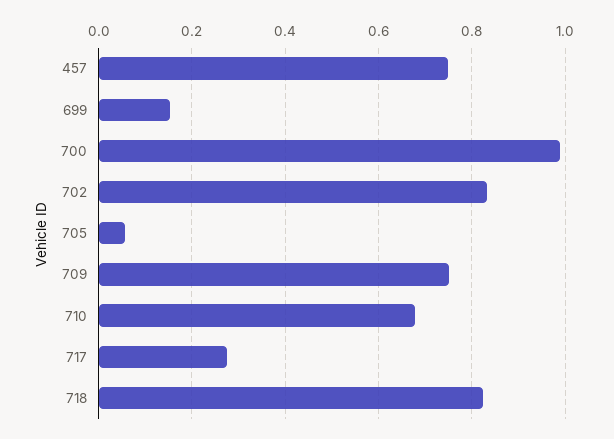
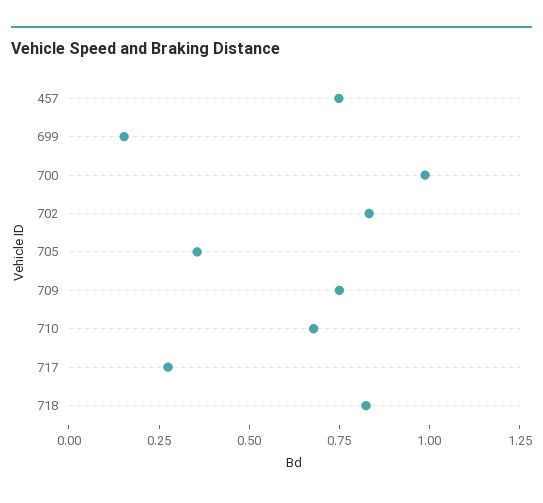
  {
    "457": 0.74,
    "699": 0.16,
    "700": 0.98,
    "702": 0.84,
-   "705": 0.06,
+   "705": 0.35,
    "709": 0.76,
    "710": 0.68,
    "717": 0.28,
    "718": 0.82
  }

